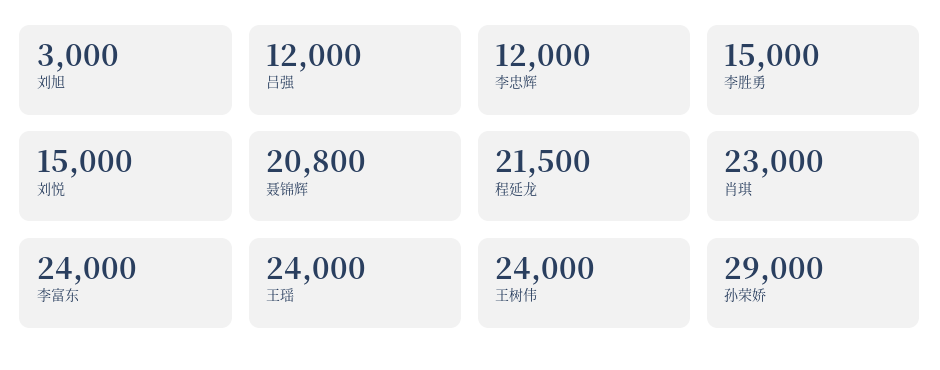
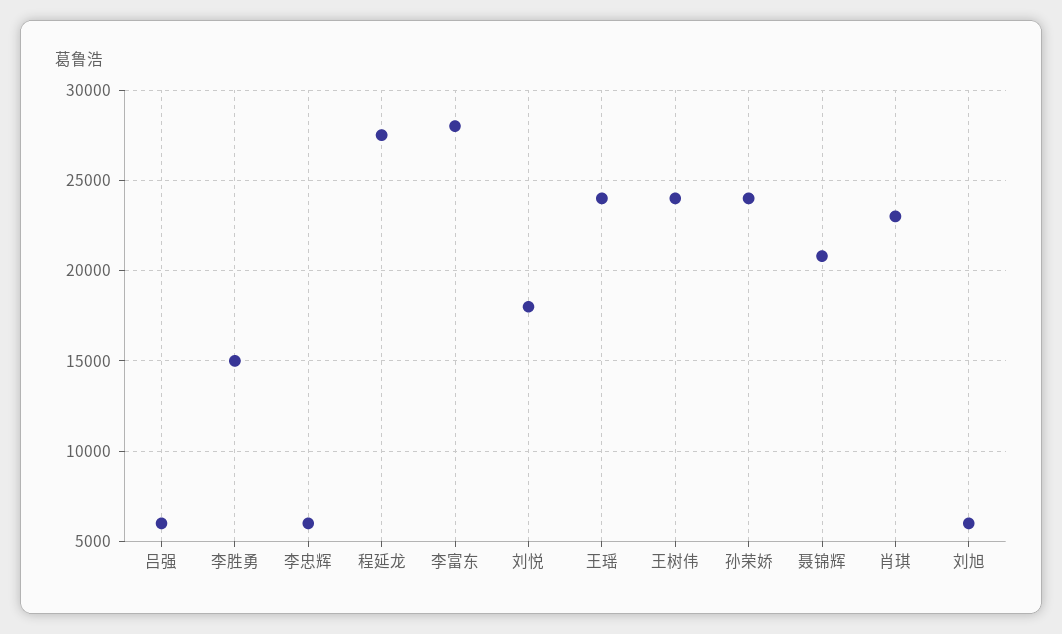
  {
-   "刘旭": 3000,
+   "刘旭": 6000,
-   "吕强": 12000,
+   "吕强": 6000,
-   "李忠辉": 12000,
+   "李忠辉": 6000,
    "李胜勇": 15000,
-   "刘悦": 15000,
+   "刘悦": 18000,
    "聂锦辉": 20800,
-   "程延龙": 21500,
+   "程延龙": 27500,
    "肖琪": 23000,
-   "李富东": 24000,
+   "李富东": 28000,
    "王瑶": 24000,
    "王树伟": 24000,
-   "孙荣娇": 29000
+   "孙荣娇": 24000
  }

